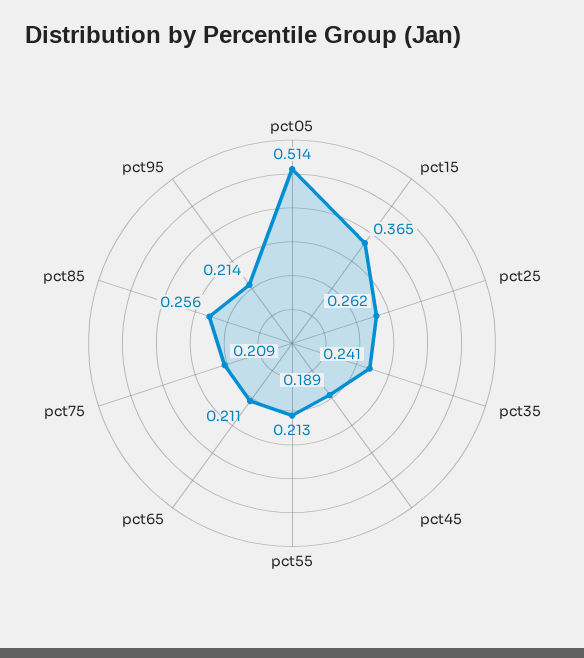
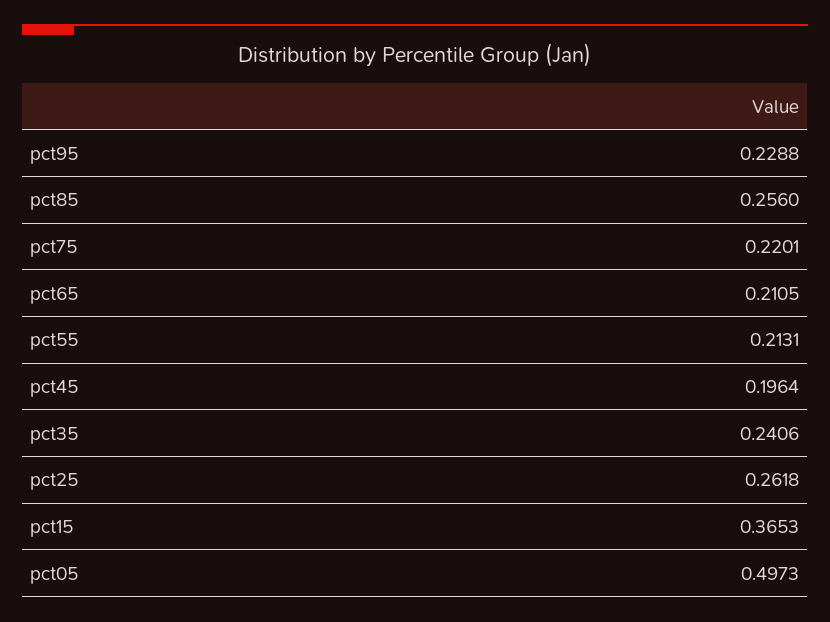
  {
-   "pct05": 0.514,
+   "pct05": 0.4973,
    "pct15": 0.3653,
    "pct25": 0.2618,
    "pct35": 0.2406,
-   "pct45": 0.189,
+   "pct45": 0.1964,
    "pct55": 0.2131,
    "pct65": 0.2105,
-   "pct75": 0.209,
+   "pct75": 0.2201,
    "pct85": 0.256,
-   "pct95": 0.214
+   "pct95": 0.2288
  }

